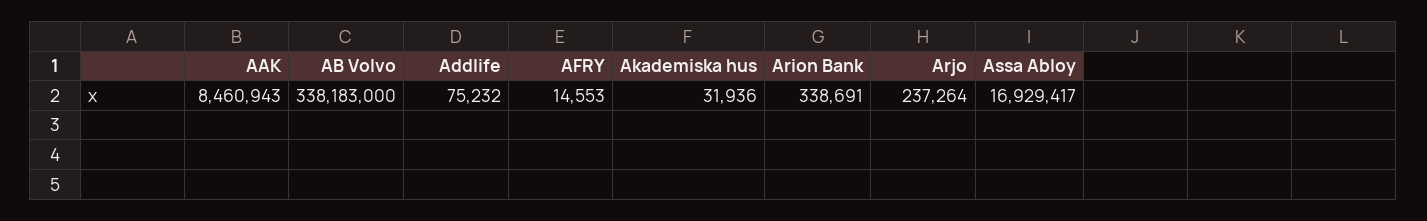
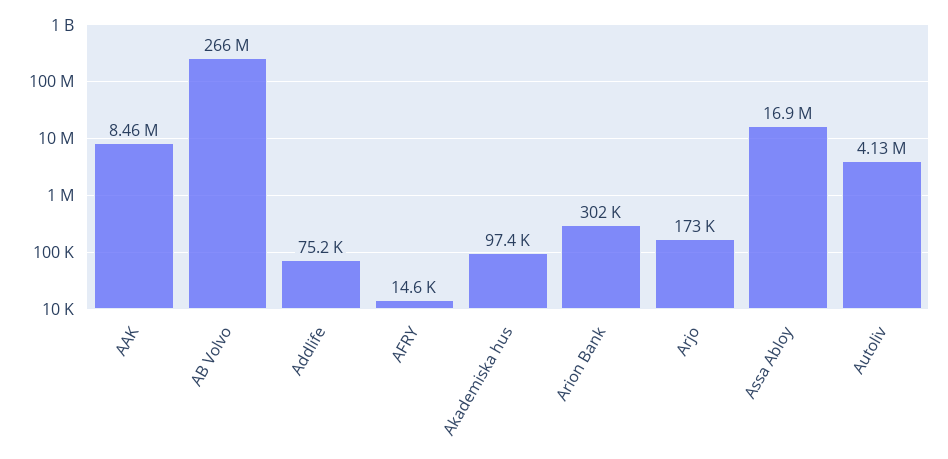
  {
    "AAK": 8460943,
-   "AB Volvo": 338183000,
+   "AB Volvo": 266000000,
    "Addlife": 75232,
    "AFRY": 14553,
-   "Akademiska hus": 31936,
+   "Akademiska hus": 97400,
-   "Arion Bank": 338691,
+   "Arion Bank": 302000,
-   "Arjo": 237264,
+   "Arjo": 173000,
-   "Assa Abloy": 16929417
+   "Assa Abloy": 16929417,
+   "Autoliv": 4130000
  }

